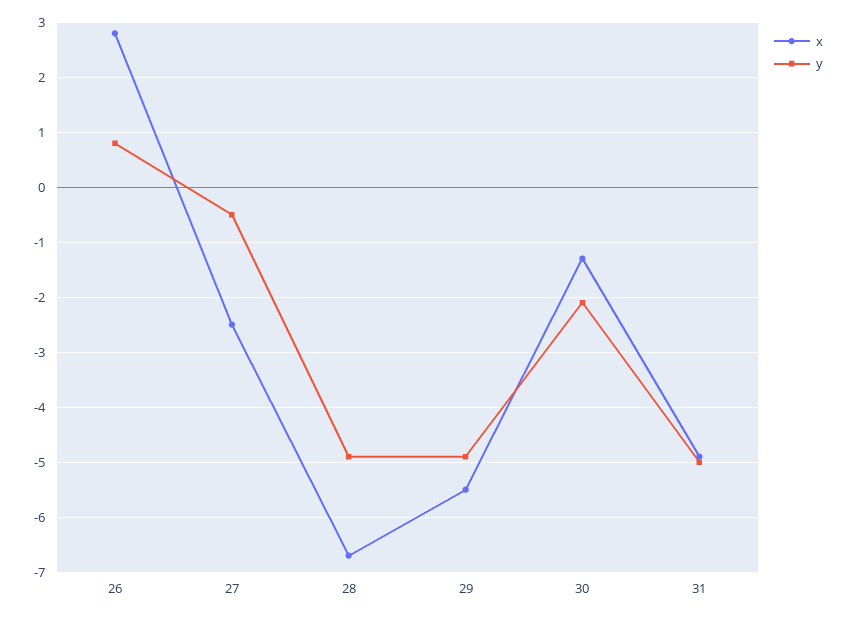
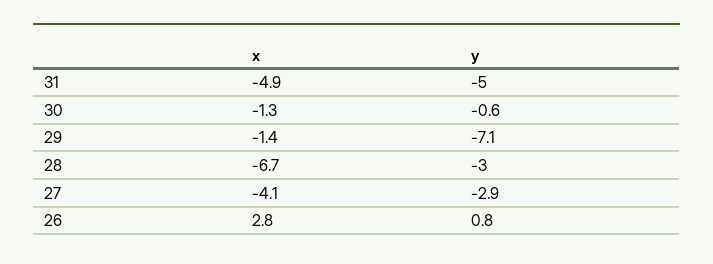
  {
    "x": {
      "26": 2.8,
-     "27": -2.5,
+     "27": -4.1,
      "28": -6.7,
-     "29": -5.5,
+     "29": -1.4,
      "30": -1.3,
      "31": -4.9
    },
    "y": {
      "26": 0.8,
-     "27": -0.5,
+     "27": -2.9,
-     "28": -5,
+     "28": -3,
-     "29": -5,
+     "29": -7.1,
-     "30": -2,
+     "30": -0.6,
      "31": -5
    }
  }

